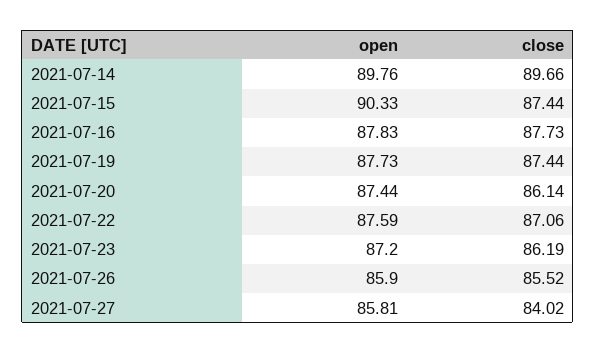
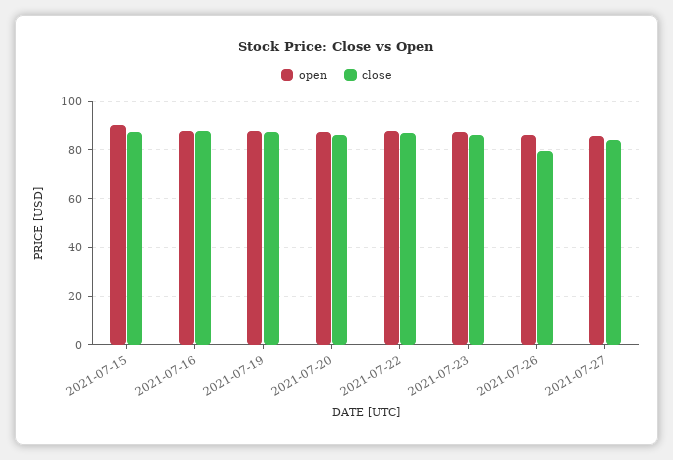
  {
    "open": {
-     "2021-07-14": 89.76,
      "2021-07-15": 90.33,
      "2021-07-16": 87.83,
      "2021-07-19": 87.73,
      "2021-07-20": 87.44,
      "2021-07-22": 87.59,
      "2021-07-23": 87.2,
      "2021-07-26": 85.9,
      "2021-07-27": 85.81
    },
    "close": {
-     "2021-07-14": 89.66,
      "2021-07-15": 87.44,
      "2021-07-16": 87.73,
      "2021-07-19": 87.44,
      "2021-07-20": 86.14,
      "2021-07-22": 87.06,
      "2021-07-23": 86.19,
-     "2021-07-26": 85.52,
+     "2021-07-26": 80,
      "2021-07-27": 84.02
    }
  }

